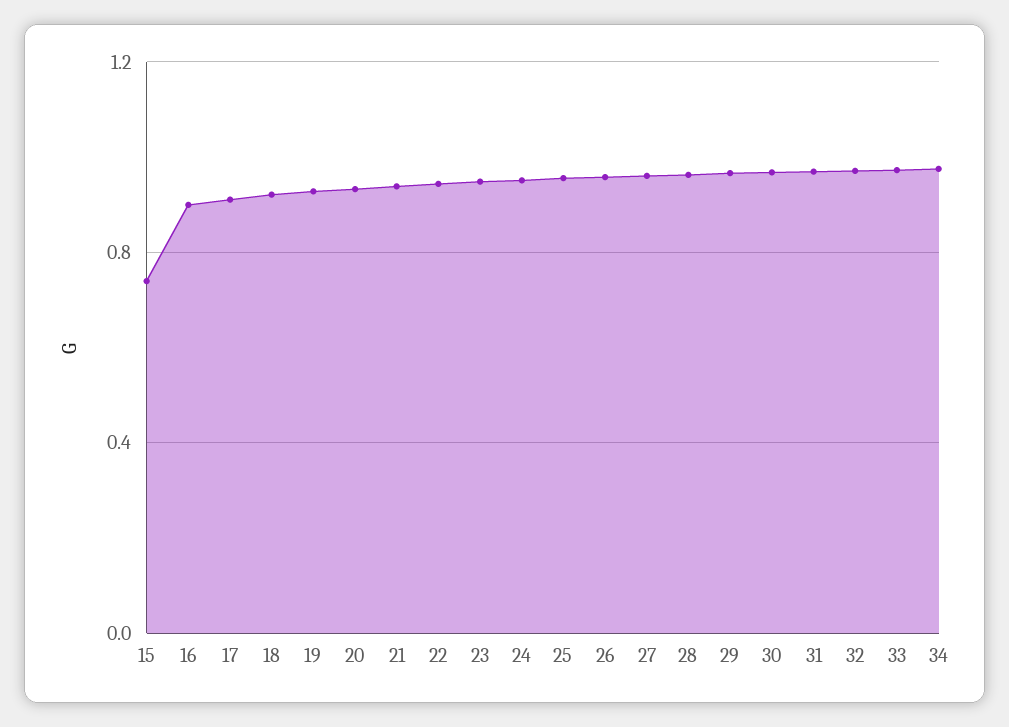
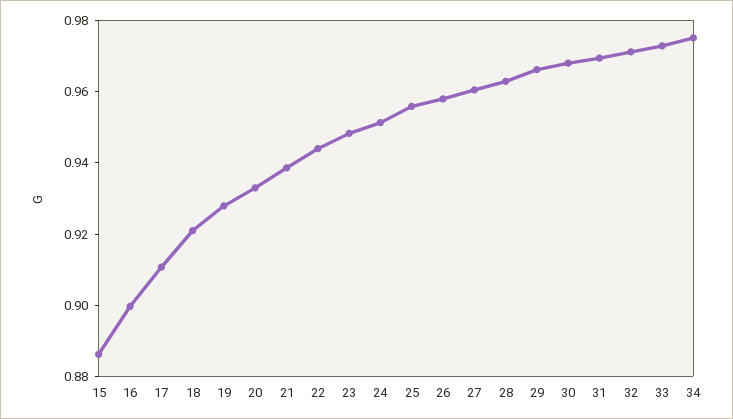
  {
-   "15": 0.75,
+   "15": 0.885,
    "16": 0.9,
    "17": 0.91,
    "18": 0.92,
    "19": 0.93,
    "20": 0.935,
    "21": 0.94,
    "22": 0.945,
    "23": 0.95,
    "24": 0.95,
    "25": 0.955,
    "26": 0.96,
    "27": 0.96,
    "28": 0.965,
    "29": 0.965,
    "30": 0.97,
    "31": 0.97,
    "32": 0.97,
    "33": 0.975,
    "34": 0.975
  }

